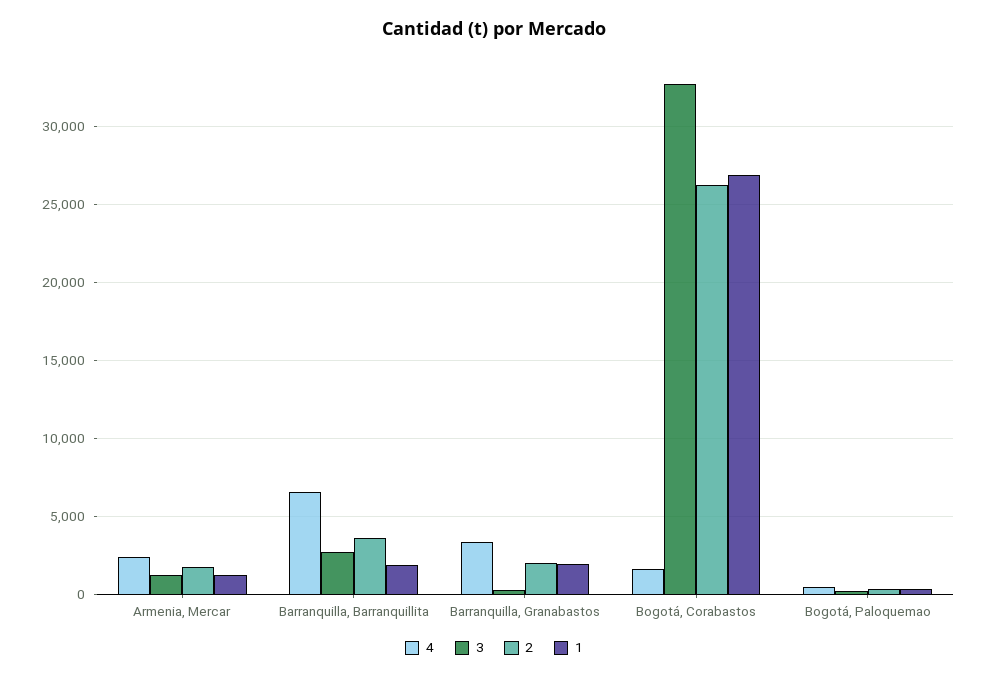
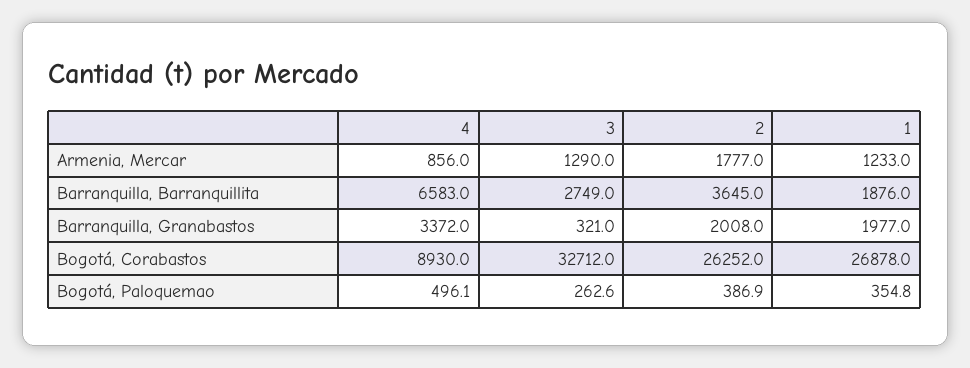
  {
    "4": {
-     "Armenia, Mercar": 2500,
+     "Armenia, Mercar": 856,
      "Barranquilla, Barranquillita": 6583,
      "Barranquilla, Granabastos": 3372,
-     "Bogotá, Corabastos": 1500,
+     "Bogotá, Corabastos": 8930,
      "Bogotá, Paloquemao": 496.1
    },
    "3": {
      "Armenia, Mercar": 1290,
      "Barranquilla, Barranquillita": 2749,
      "Barranquilla, Granabastos": 321,
      "Bogotá, Corabastos": 32712,
      "Bogotá, Paloquemao": 262.6
    },
    "2": {
      "Armenia, Mercar": 1777,
      "Barranquilla, Barranquillita": 3645,
      "Barranquilla, Granabastos": 2008,
      "Bogotá, Corabastos": 26252,
      "Bogotá, Paloquemao": 386.9
    },
    "1": {
      "Armenia, Mercar": 1233,
      "Barranquilla, Barranquillita": 1876,
      "Barranquilla, Granabastos": 1977,
      "Bogotá, Corabastos": 26878,
      "Bogotá, Paloquemao": 354.8
    }
  }

